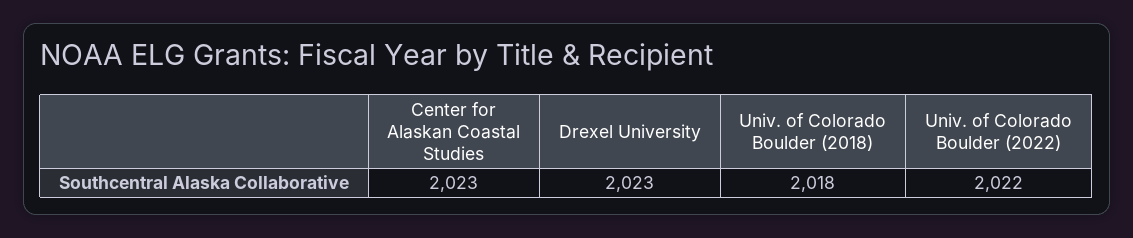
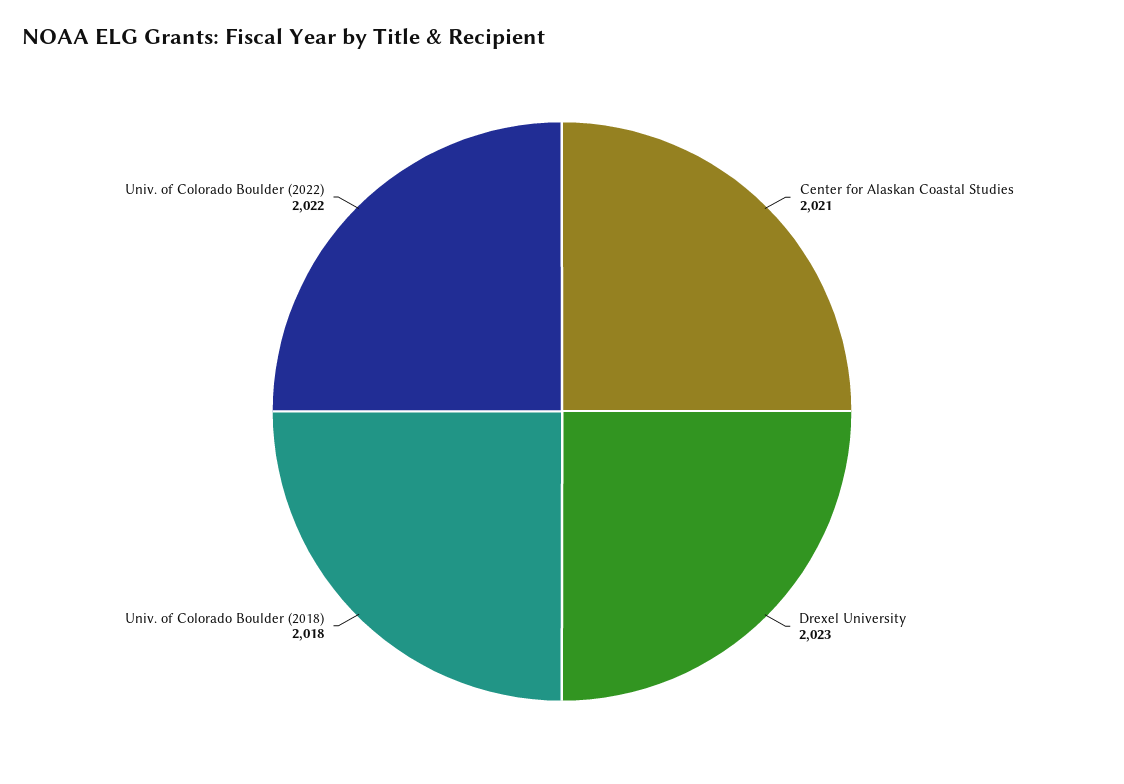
  {
-   "Center for Alaskan Coastal Studies": 2023,
+   "Center for Alaskan Coastal Studies": 2021,
    "Drexel University": 2023,
    "Univ. of Colorado Boulder (2018)": 2018,
    "Univ. of Colorado Boulder (2022)": 2022
  }

